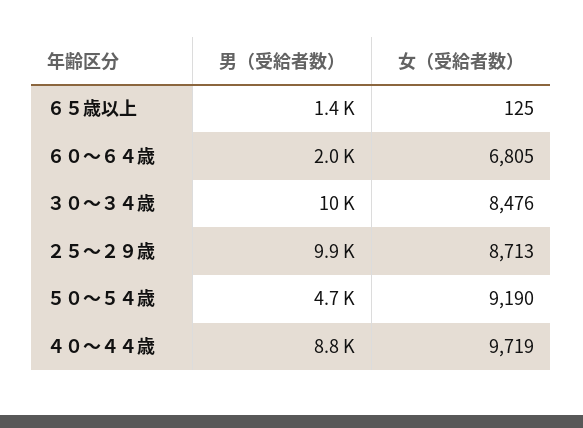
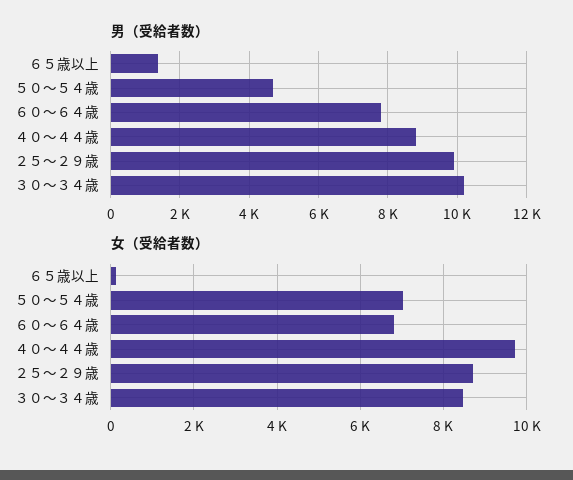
  {
    "男（受給者数）": {
      "６５歳以上": 1400,
-     "６０～６４歳": 2000,
+     "６０～６４歳": 7800,
      "３０～３４歳": 10000,
      "２５～２９歳": 9900,
      "５０～５４歳": 4700,
      "４０～４４歳": 8800
    },
    "女（受給者数）": {
      "６５歳以上": 125,
      "６０～６４歳": 6805,
      "３０～３４歳": 8476,
      "２５～２９歳": 8713,
-     "５０～５４歳": 9190,
+     "５０～５４歳": 7000,
      "４０～４４歳": 9719
    }
  }

